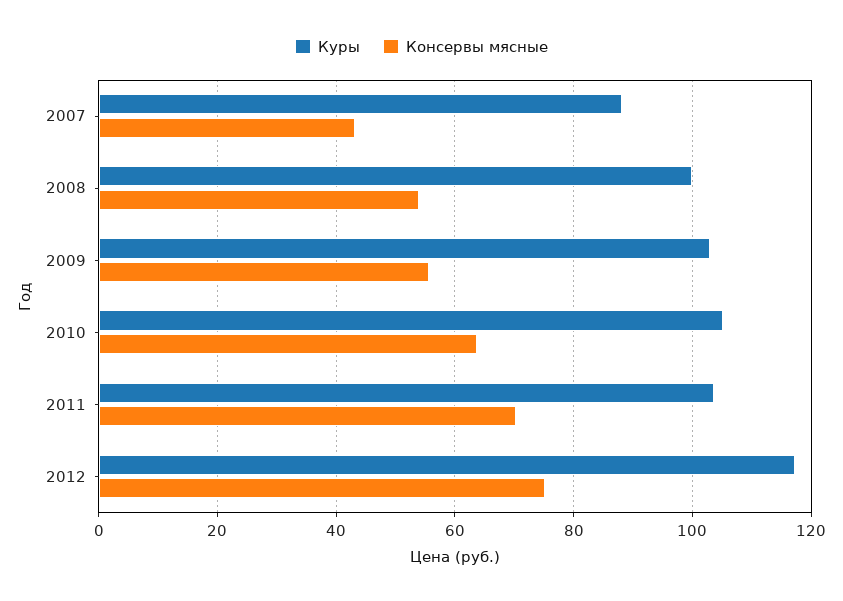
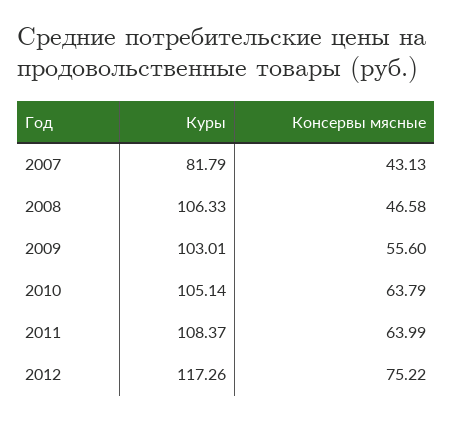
  {
    "Куры": {
-     "2007": 88,
+     "2007": 81.79,
-     "2008": 100,
+     "2008": 106.33,
      "2009": 103.01,
      "2010": 105.14,
-     "2011": 104,
+     "2011": 108.37,
      "2012": 117.26
    },
    "Консервы мясные": {
      "2007": 43.13,
-     "2008": 54,
+     "2008": 46.58,
      "2009": 55.6,
      "2010": 63.79,
-     "2011": 70,
+     "2011": 63.99,
      "2012": 75.22
    }
  }

